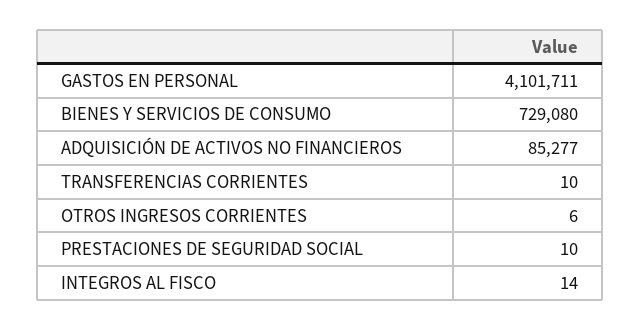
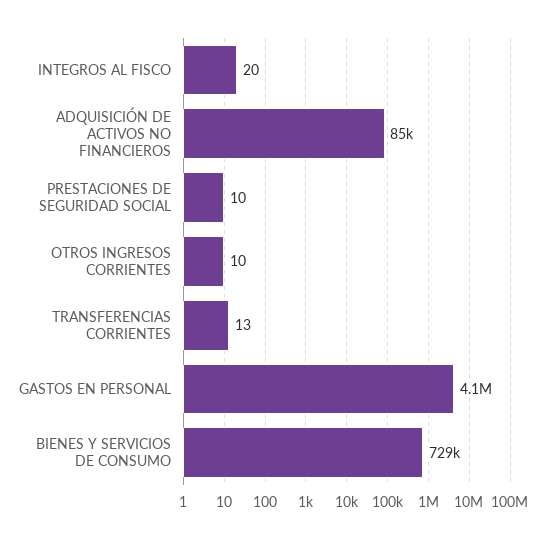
  {
    "GASTOS EN PERSONAL": 4101711,
    "BIENES Y SERVICIOS DE CONSUMO": 729080,
    "ADQUISICIÓN DE ACTIVOS NO FINANCIEROS": 85277,
-   "TRANSFERENCIAS CORRIENTES": 10,
+   "TRANSFERENCIAS CORRIENTES": 13,
-   "OTROS INGRESOS CORRIENTES": 6,
+   "OTROS INGRESOS CORRIENTES": 10,
    "PRESTACIONES DE SEGURIDAD SOCIAL": 10,
-   "INTEGROS AL FISCO": 14
+   "INTEGROS AL FISCO": 20
  }

